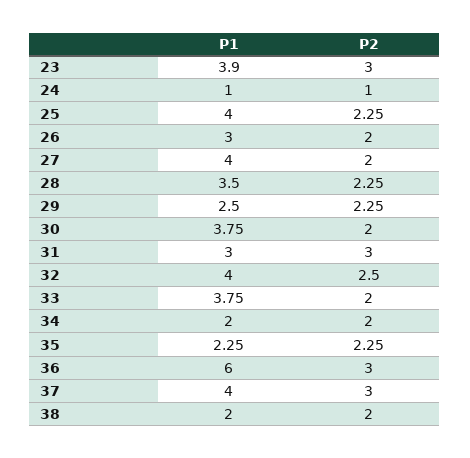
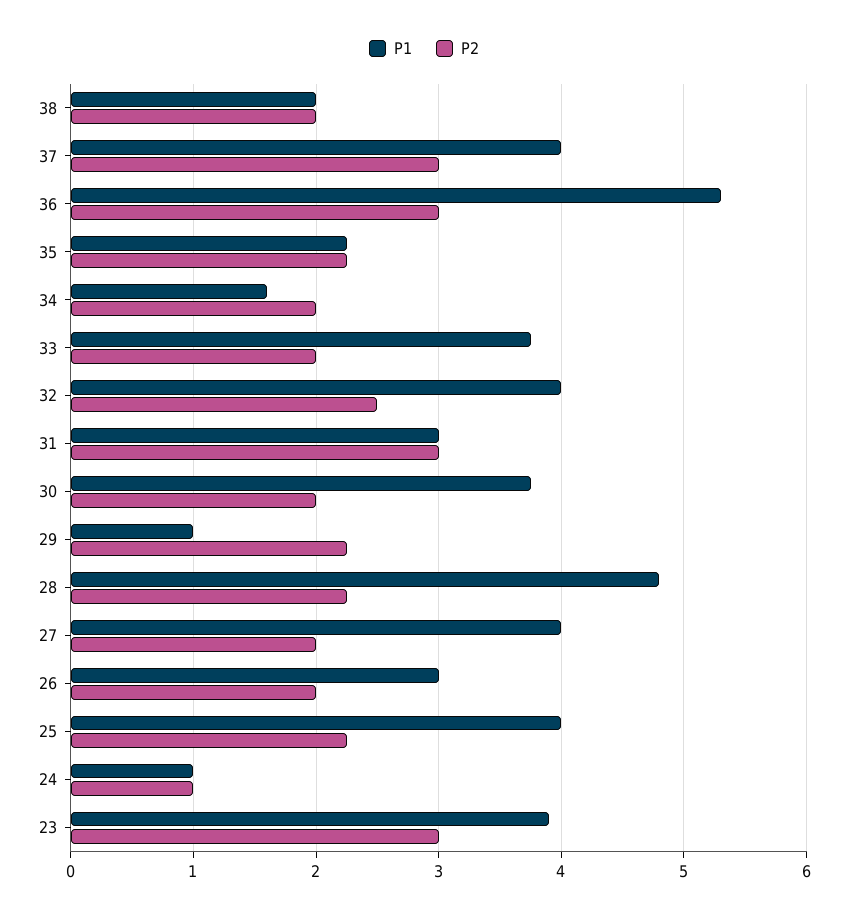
  {
    "P1": {
      "23": 3.9,
      "24": 1,
      "25": 4,
      "26": 3,
      "27": 4,
-     "28": 3.5,
+     "28": 4.8,
-     "29": 2.5,
+     "29": 1,
      "30": 3.75,
      "31": 3,
      "32": 4,
      "33": 3.75,
-     "34": 2,
+     "34": 1.6,
      "35": 2.25,
-     "36": 6,
+     "36": 5.3,
      "37": 4,
      "38": 2
    },
    "P2": {
      "23": 3,
      "24": 1,
      "25": 2.25,
      "26": 2,
      "27": 2,
      "28": 2.25,
      "29": 2.25,
      "30": 2,
      "31": 3,
      "32": 2.5,
      "33": 2,
      "34": 2,
      "35": 2.25,
      "36": 3,
      "37": 3,
      "38": 2
    }
  }

